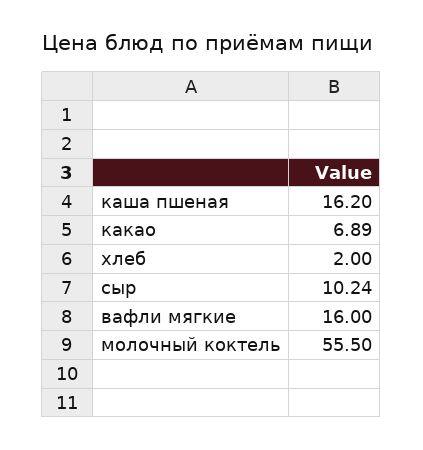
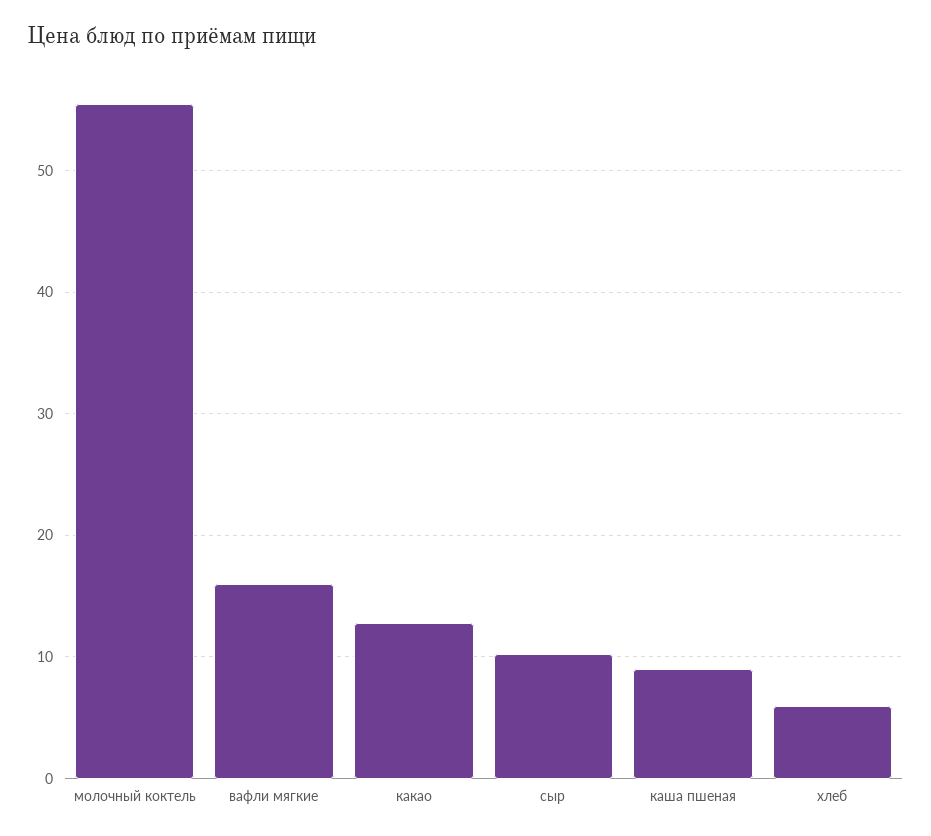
  {
-   "каша пшеная": 16.2,
+   "каша пшеная": 9,
-   "какао": 6.89,
+   "какао": 13,
-   "хлеб": 2,
+   "хлеб": 6,
    "сыр": 10.24,
    "вафли мягкие": 16,
    "молочный коктель": 55.5
  }

